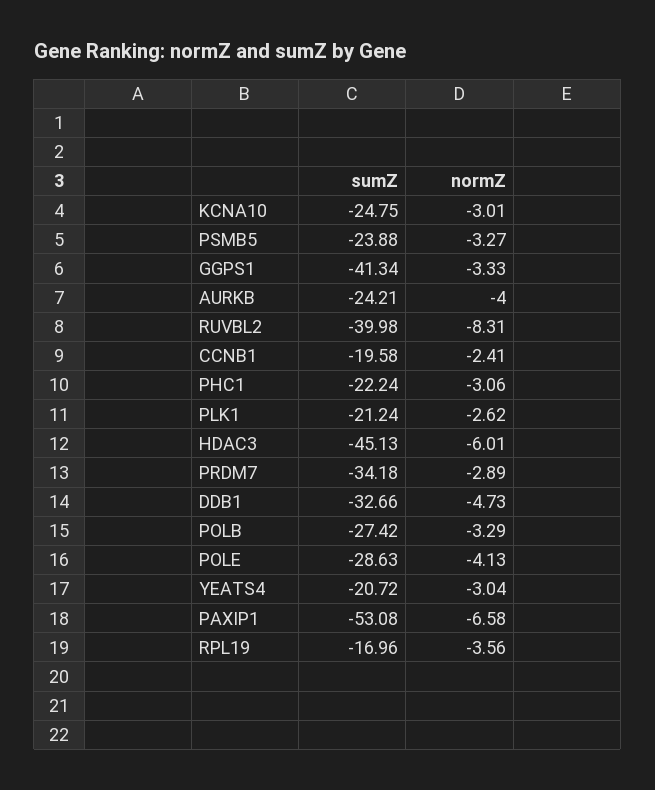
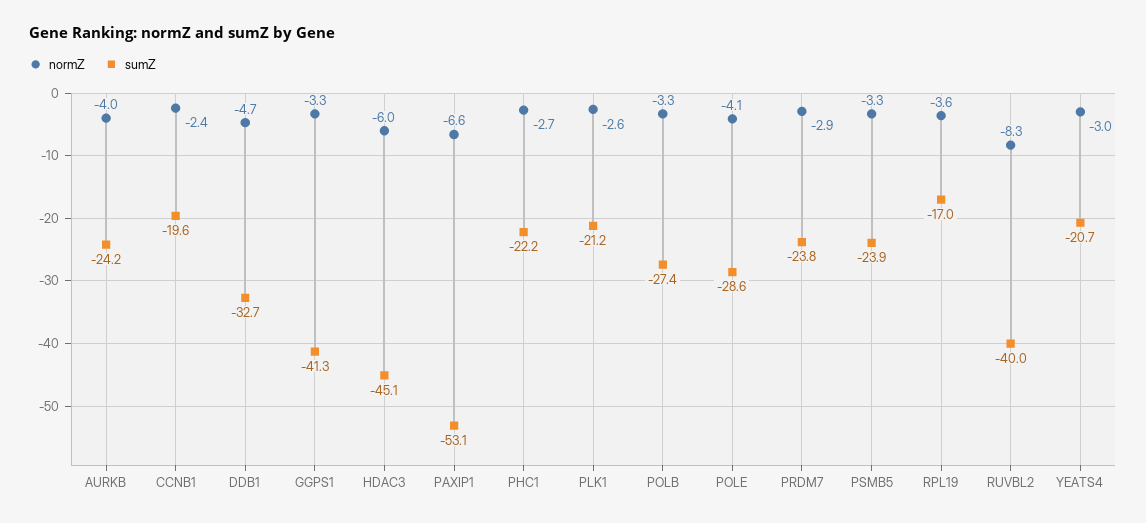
  {
    "sumZ": {
-     "KCNA10": -24.75,
      "PSMB5": -23.88,
      "GGPS1": -41.34,
      "AURKB": -24.21,
      "RUVBL2": -39.98,
      "CCNB1": -19.58,
      "PHC1": -22.24,
      "PLK1": -21.24,
      "HDAC3": -45.13,
-     "PRDM7": -34.18,
+     "PRDM7": -23.8,
      "DDB1": -32.66,
      "POLB": -27.42,
      "POLE": -28.63,
      "YEATS4": -20.72,
      "PAXIP1": -53.08,
      "RPL19": -16.96
    },
    "normZ": {
-     "KCNA10": -3.01,
      "PSMB5": -3.27,
      "GGPS1": -3.33,
      "AURKB": -4,
      "RUVBL2": -8.31,
      "CCNB1": -2.41,
-     "PHC1": -3.06,
+     "PHC1": -2.7,
      "PLK1": -2.62,
      "HDAC3": -6.01,
      "PRDM7": -2.89,
      "DDB1": -4.73,
      "POLB": -3.29,
      "POLE": -4.13,
      "YEATS4": -3.04,
      "PAXIP1": -6.58,
      "RPL19": -3.56
    }
  }

